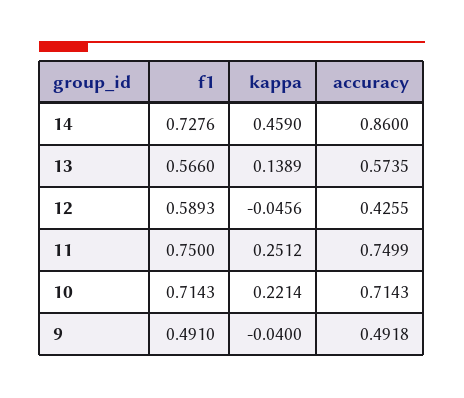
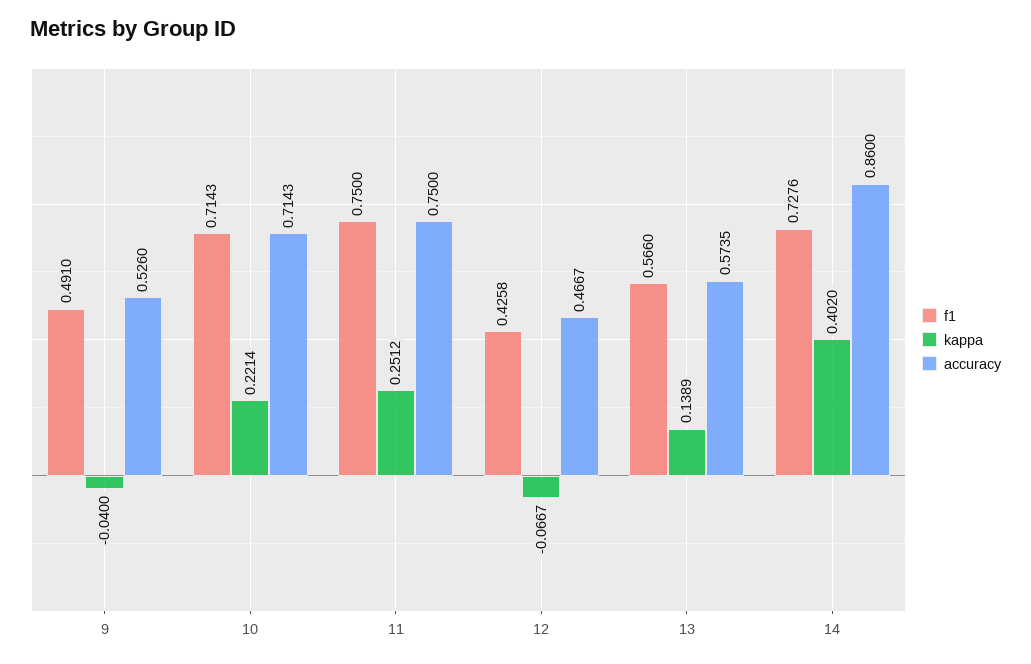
  {
    "f1": {
      "14": 0.7276,
      "13": 0.566,
-     "12": 0.5893,
+     "12": 0.4258,
      "11": 0.75,
      "10": 0.7143,
      "9": 0.491
    },
    "kappa": {
-     "14": 0.459,
+     "14": 0.402,
      "13": 0.1389,
-     "12": -0.0456,
+     "12": -0.0667,
      "11": 0.2512,
      "10": 0.2214,
      "9": -0.04
    },
    "accuracy": {
      "14": 0.86,
      "13": 0.5735,
-     "12": 0.4255,
+     "12": 0.4667,
-     "11": 0.7499,
+     "11": 0.75,
      "10": 0.7143,
-     "9": 0.4918
+     "9": 0.526
    }
  }

